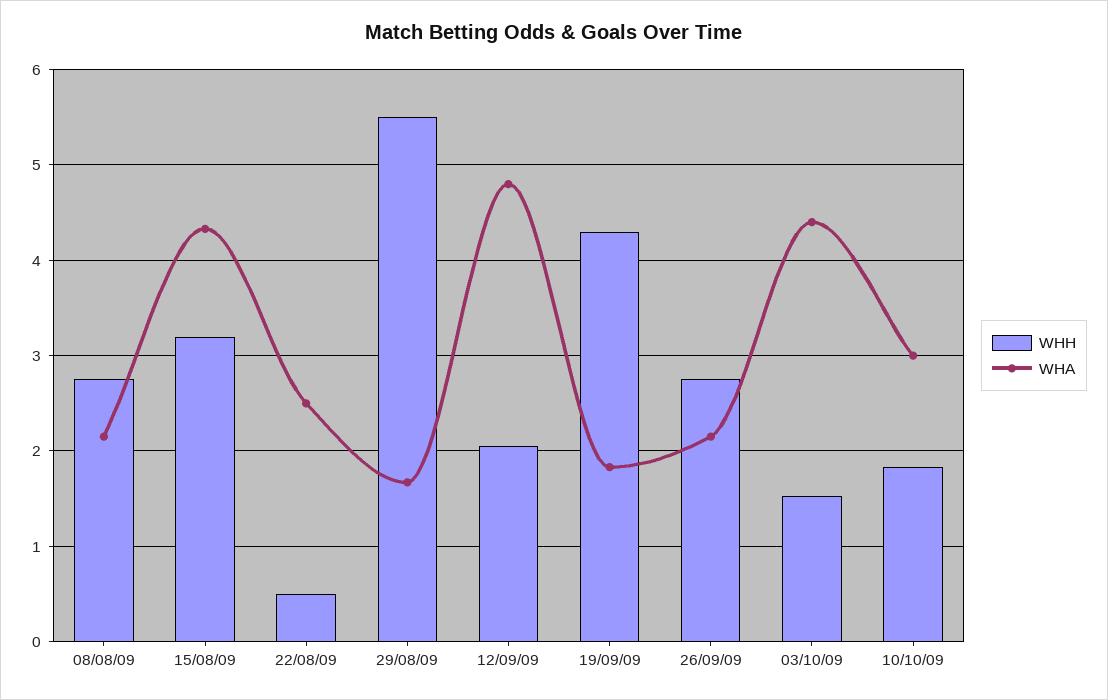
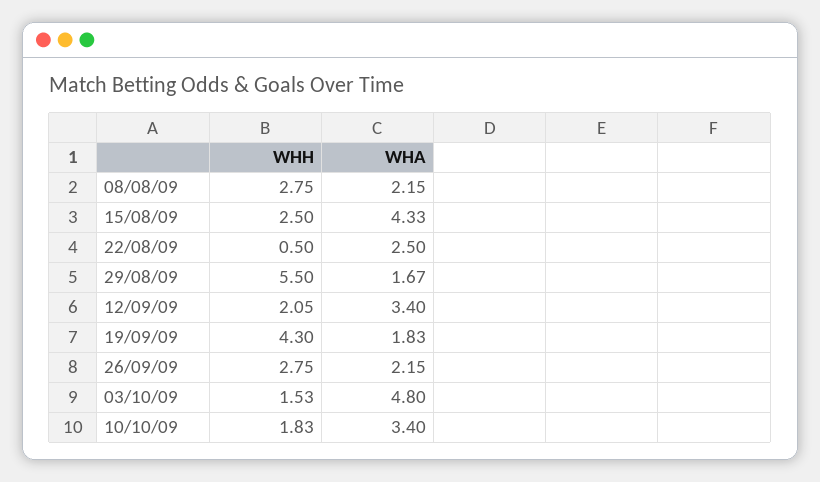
  {
    "WHH": {
      "08/08/09": 2.75,
-     "15/08/09": 3.2,
+     "15/08/09": 2.5,
      "22/08/09": 0.5,
      "29/08/09": 5.5,
      "12/09/09": 2.05,
      "19/09/09": 4.3,
      "26/09/09": 2.75,
      "03/10/09": 1.53,
      "10/10/09": 1.83
    },
    "WHA": {
      "08/08/09": 2.15,
      "15/08/09": 4.33,
      "22/08/09": 2.5,
      "29/08/09": 1.67,
-     "12/09/09": 4.8,
+     "12/09/09": 3.4,
      "19/09/09": 1.83,
      "26/09/09": 2.15,
-     "03/10/09": 4.4,
+     "03/10/09": 4.8,
-     "10/10/09": 3
+     "10/10/09": 3.4
    }
  }

